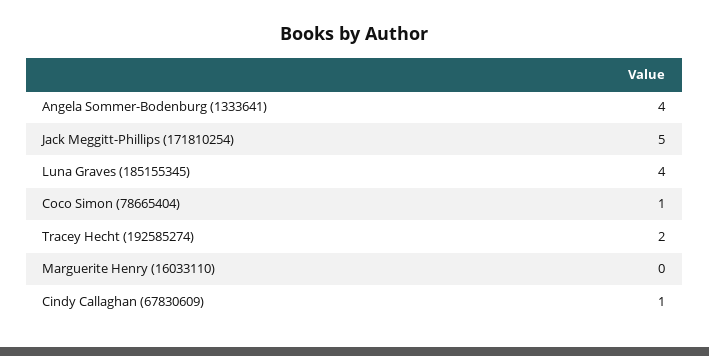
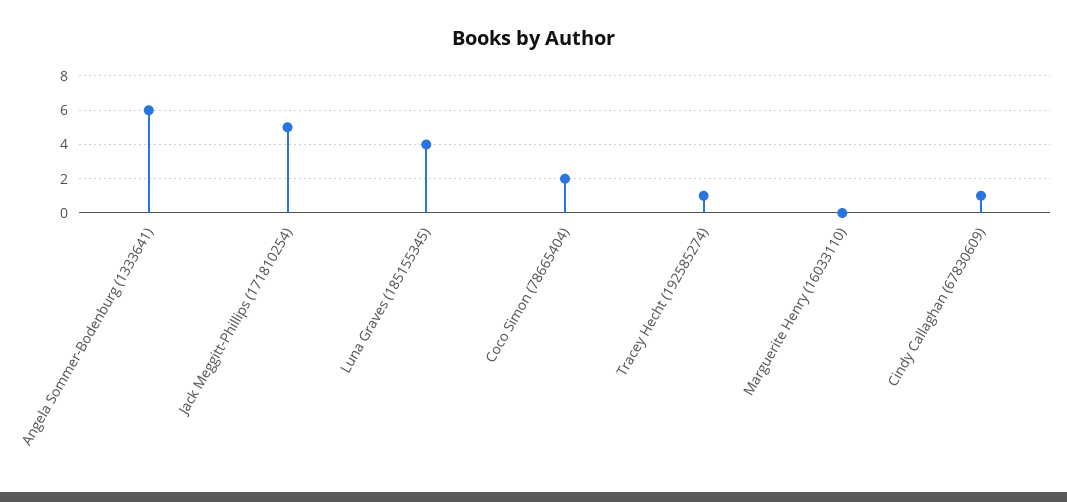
  {
-   "Angela Sommer-Bodenburg (1333641)": 4,
+   "Angela Sommer-Bodenburg (1333641)": 6,
    "Jack Meggitt-Phillips (171810254)": 5,
    "Luna Graves (185155345)": 4,
-   "Coco Simon (78665404)": 1,
+   "Coco Simon (78665404)": 2,
-   "Tracey Hecht (192585274)": 2,
+   "Tracey Hecht (192585274)": 1,
    "Marguerite Henry (16033110)": 0,
    "Cindy Callaghan (67830609)": 1
  }

